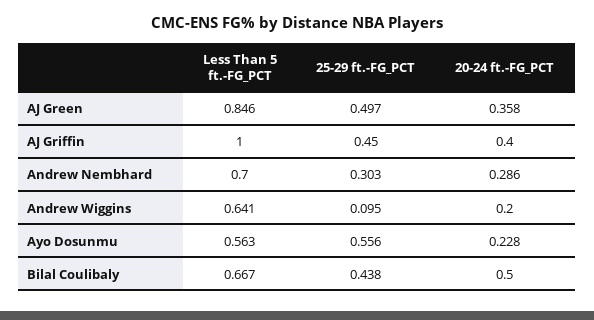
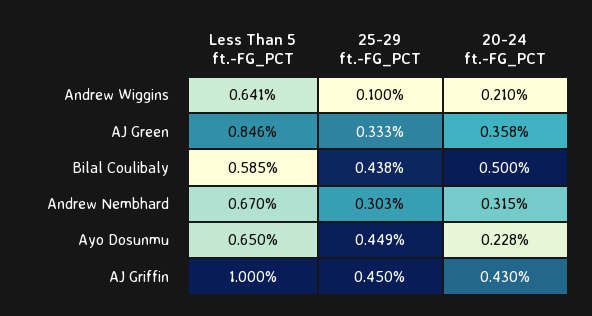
  {
    "Less Than 5 ft.-FG_PCT": {
      "AJ Green": 0.846,
      "AJ Griffin": 1,
-     "Andrew Nembhard": 0.7,
+     "Andrew Nembhard": 0.67,
      "Andrew Wiggins": 0.641,
-     "Ayo Dosunmu": 0.563,
+     "Ayo Dosunmu": 0.65,
-     "Bilal Coulibaly": 0.667
+     "Bilal Coulibaly": 0.585
    },
    "25-29 ft.-FG_PCT": {
-     "AJ Green": 0.497,
+     "AJ Green": 0.333,
      "AJ Griffin": 0.45,
      "Andrew Nembhard": 0.303,
-     "Andrew Wiggins": 0.095,
+     "Andrew Wiggins": 0.1,
-     "Ayo Dosunmu": 0.556,
+     "Ayo Dosunmu": 0.449,
      "Bilal Coulibaly": 0.438
    },
    "20-24 ft.-FG_PCT": {
      "AJ Green": 0.358,
-     "AJ Griffin": 0.4,
+     "AJ Griffin": 0.43,
-     "Andrew Nembhard": 0.286,
+     "Andrew Nembhard": 0.315,
-     "Andrew Wiggins": 0.2,
+     "Andrew Wiggins": 0.21,
      "Ayo Dosunmu": 0.228,
      "Bilal Coulibaly": 0.5
    }
  }

